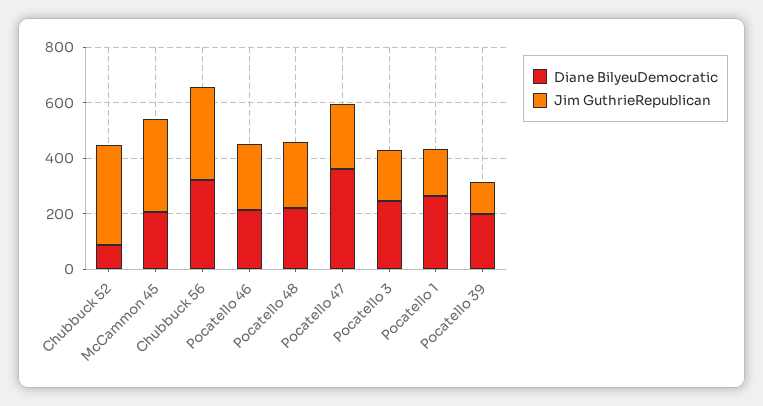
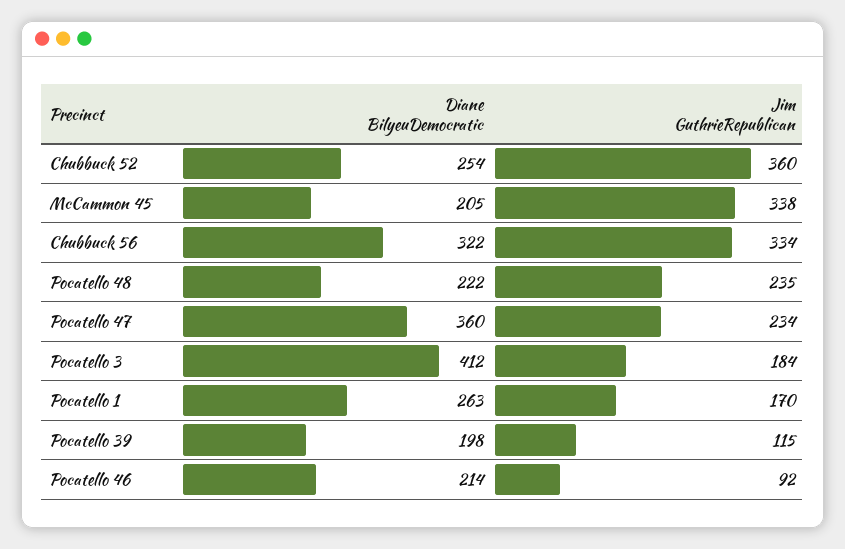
  {
    "Diane BilyeuDemocratic": {
-     "Chubbuck 52": 100,
+     "Chubbuck 52": 254,
      "McCammon 45": 205,
      "Chubbuck 56": 322,
      "Pocatello 46": 214,
      "Pocatello 48": 222,
      "Pocatello 47": 360,
-     "Pocatello 3": 250,
+     "Pocatello 3": 412,
      "Pocatello 1": 263,
      "Pocatello 39": 198
    },
    "Jim GuthrieRepublican": {
      "Chubbuck 52": 360,
      "McCammon 45": 338,
      "Chubbuck 56": 334,
-     "Pocatello 46": 250,
+     "Pocatello 46": 92,
      "Pocatello 48": 235,
      "Pocatello 47": 234,
      "Pocatello 3": 184,
      "Pocatello 1": 170,
      "Pocatello 39": 115
    }
  }

